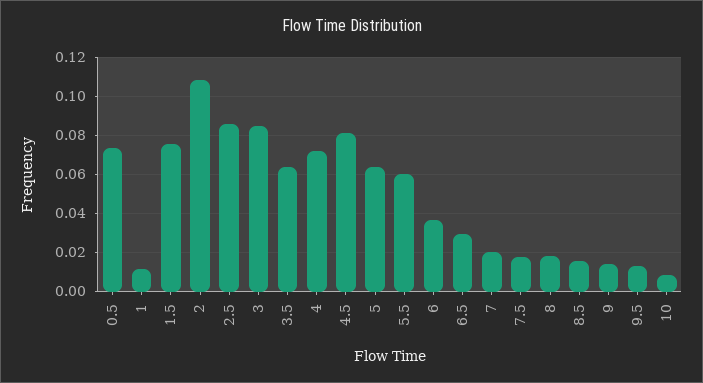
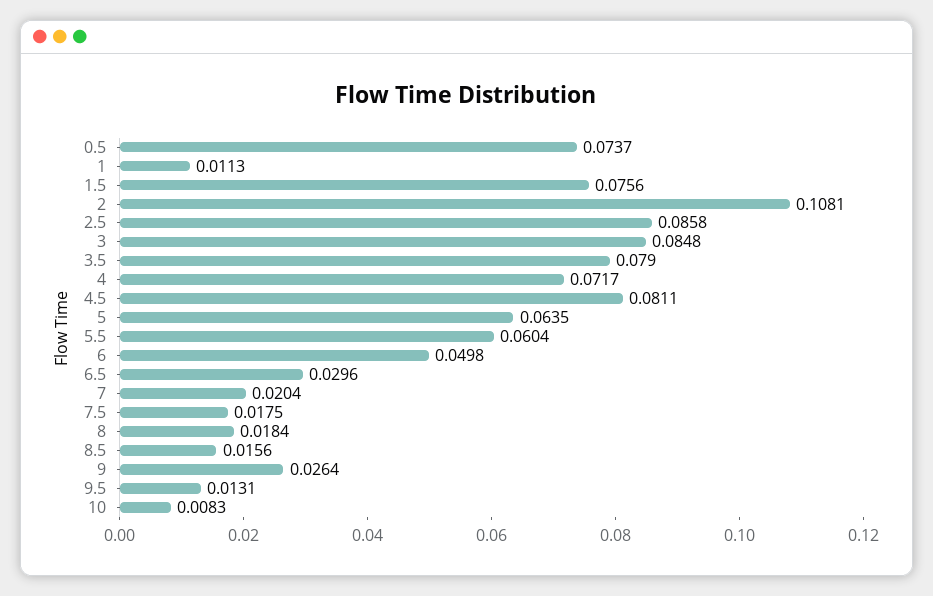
  {
    "0.5": 0.0737,
    "1": 0.0113,
    "1.5": 0.0756,
    "2": 0.1081,
    "2.5": 0.0858,
    "3": 0.0848,
-   "3.5": 0.065,
+   "3.5": 0.079,
    "4": 0.0717,
    "4.5": 0.0811,
    "5": 0.0635,
    "5.5": 0.0604,
-   "6": 0.035,
+   "6": 0.0498,
    "6.5": 0.0296,
    "7": 0.0204,
    "7.5": 0.0175,
    "8": 0.0184,
    "8.5": 0.0156,
-   "9": 0.015,
+   "9": 0.0264,
    "9.5": 0.0131,
    "10": 0.0083
  }

